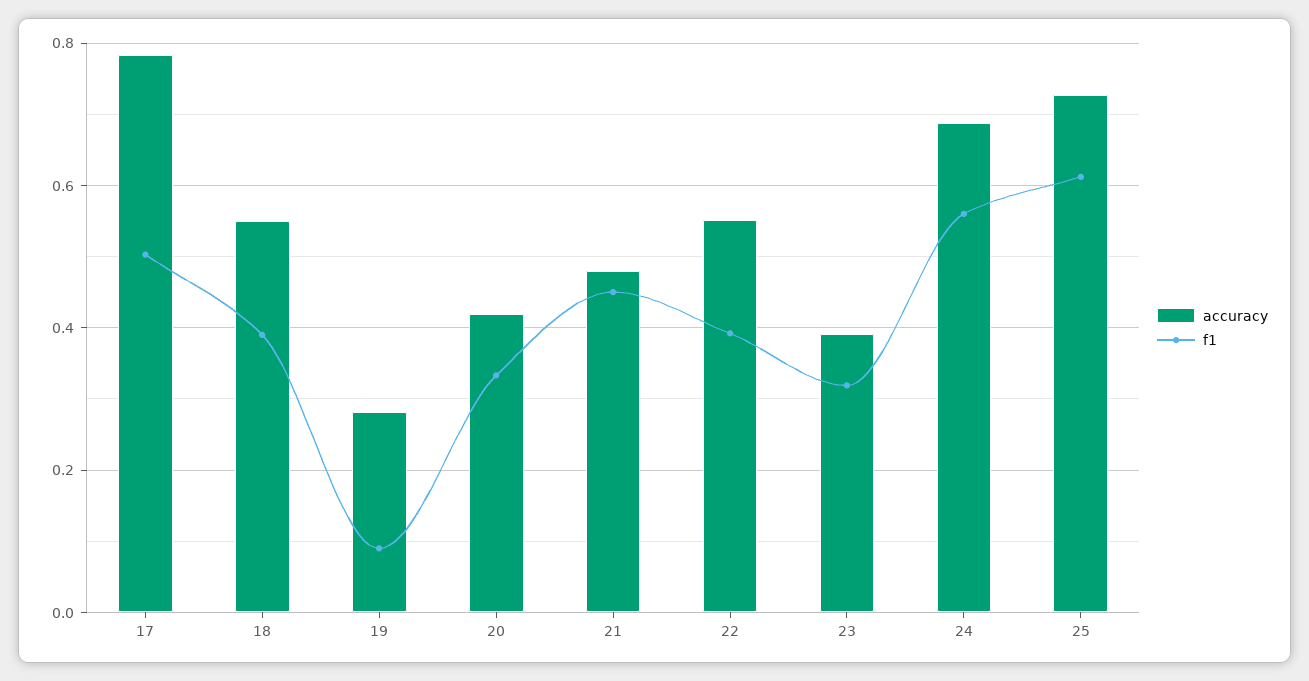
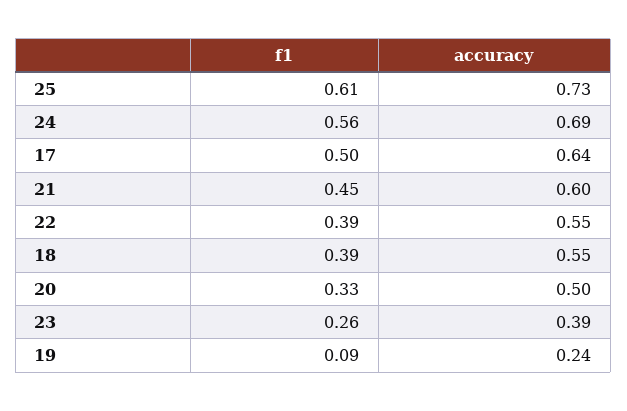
  {
    "accuracy": {
-     "17": 0.78,
+     "17": 0.64,
      "18": 0.55,
-     "19": 0.28,
+     "19": 0.24,
-     "20": 0.42,
+     "20": 0.5,
-     "21": 0.48,
+     "21": 0.6,
      "22": 0.55,
      "23": 0.39,
      "24": 0.69,
      "25": 0.73
    },
    "f1": {
      "17": 0.5,
      "18": 0.39,
      "19": 0.09,
      "20": 0.33,
      "21": 0.45,
      "22": 0.39,
-     "23": 0.32,
+     "23": 0.26,
      "24": 0.56,
      "25": 0.61
    }
  }

